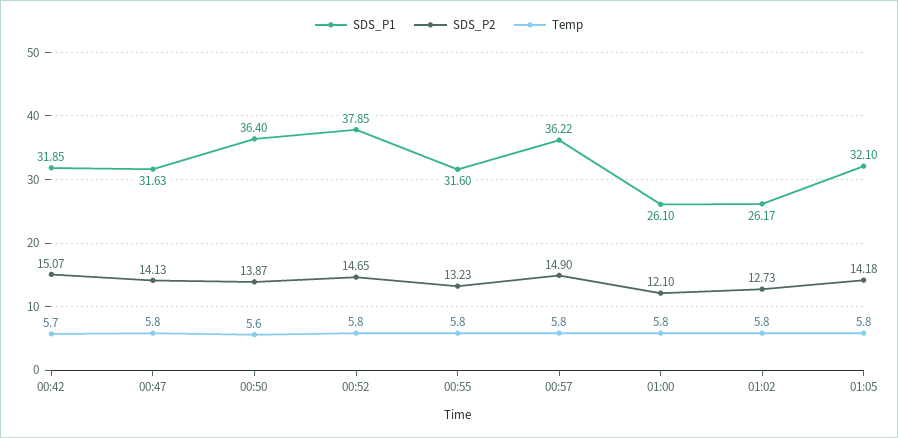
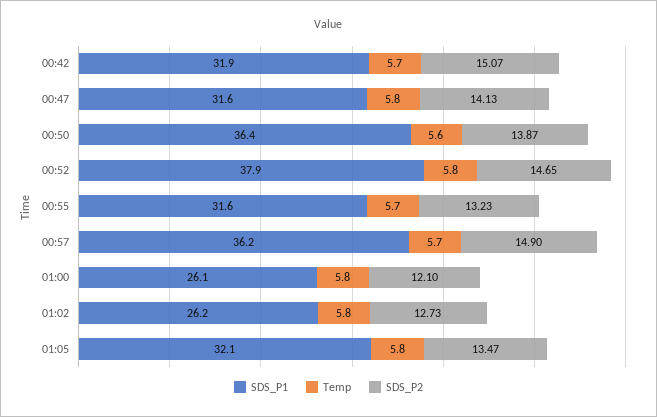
  {
    "SDS_P1": {
      "00:42": 31.85,
      "00:47": 31.63,
      "00:50": 36.4,
      "00:52": 37.85,
      "00:55": 31.6,
      "00:57": 36.22,
      "01:00": 26.1,
      "01:02": 26.17,
      "01:05": 32.1
    },
    "SDS_P2": {
      "00:42": 15.07,
      "00:47": 14.13,
      "00:50": 13.87,
      "00:52": 14.65,
      "00:55": 13.23,
      "00:57": 14.9,
      "01:00": 12.1,
      "01:02": 12.73,
-     "01:05": 14.18
+     "01:05": 13.47
    },
    "Temp": {
      "00:42": 5.7,
      "00:47": 5.8,
      "00:50": 5.6,
      "00:52": 5.8,
-     "00:55": 5.8,
+     "00:55": 5.7,
-     "00:57": 5.8,
+     "00:57": 5.7,
      "01:00": 5.8,
      "01:02": 5.8,
      "01:05": 5.8
    }
  }

